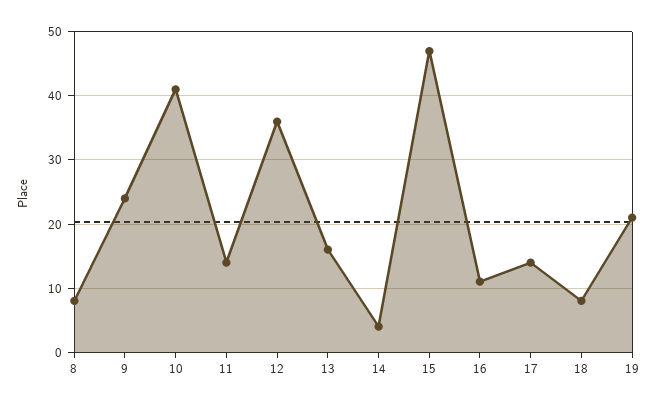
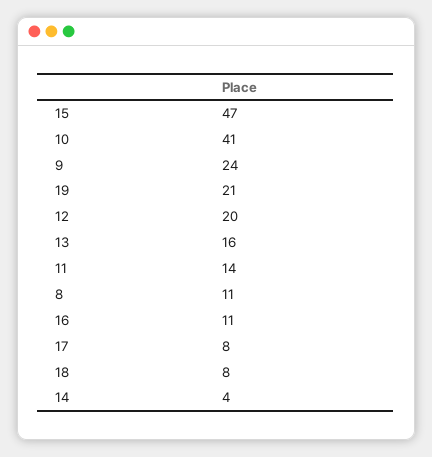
  {
-   "8": 8,
+   "8": 11,
    "9": 24,
    "10": 41,
    "11": 14,
-   "12": 36,
+   "12": 20,
    "13": 16,
    "14": 4,
    "15": 47,
    "16": 11,
-   "17": 14,
+   "17": 8,
    "18": 8,
    "19": 21
  }

